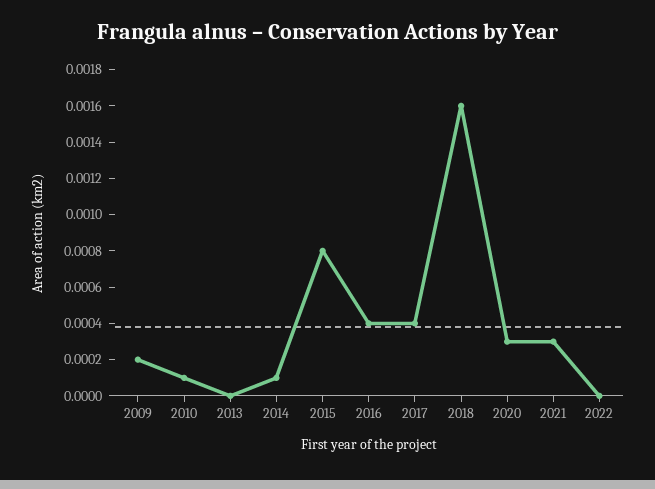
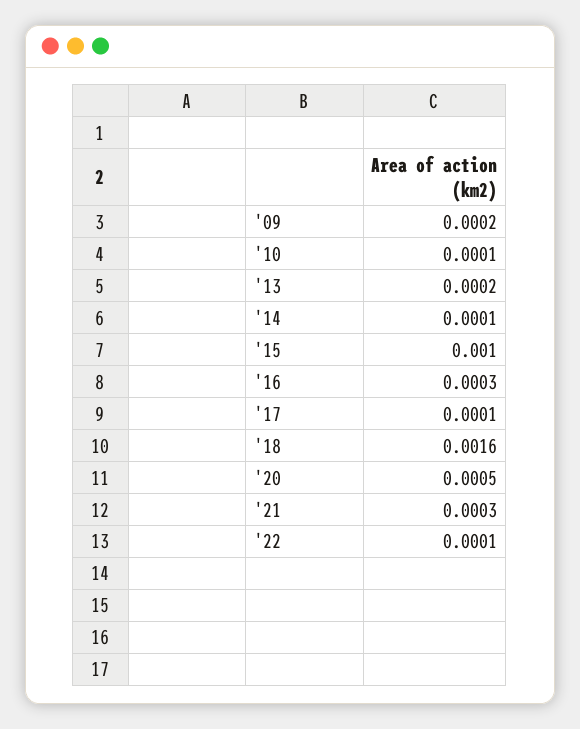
  {
    "2009": 0.0002,
    "2010": 0.0001,
-   "2013": 0,
+   "2013": 0.0002,
    "2014": 0.0001,
-   "2015": 0.0008,
+   "2015": 0.001,
-   "2016": 0.0004,
+   "2016": 0.0003,
-   "2017": 0.0004,
+   "2017": 0.0001,
    "2018": 0.0016,
-   "2020": 0.0003,
+   "2020": 0.0005,
    "2021": 0.0003,
-   "2022": 0
+   "2022": 0.0001
  }

